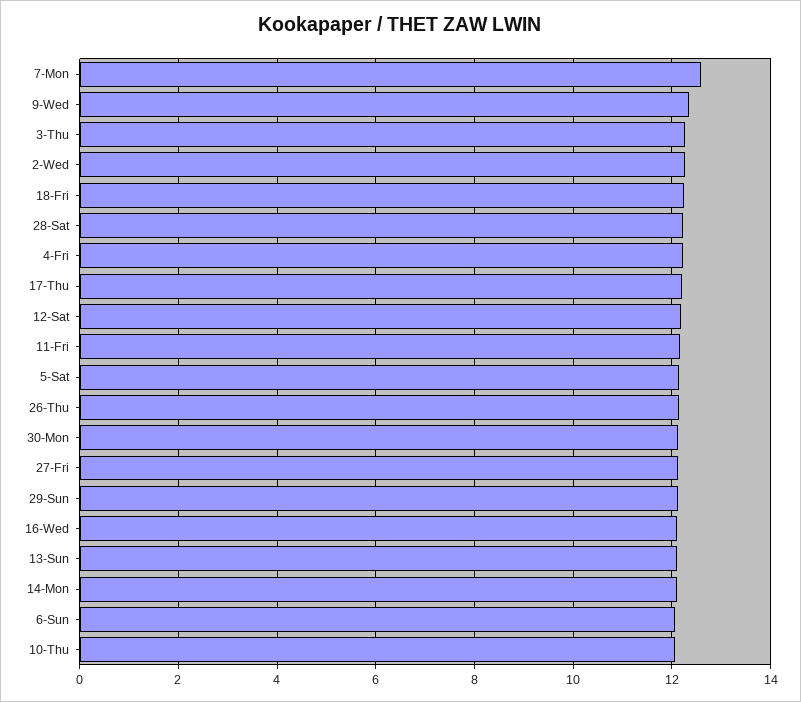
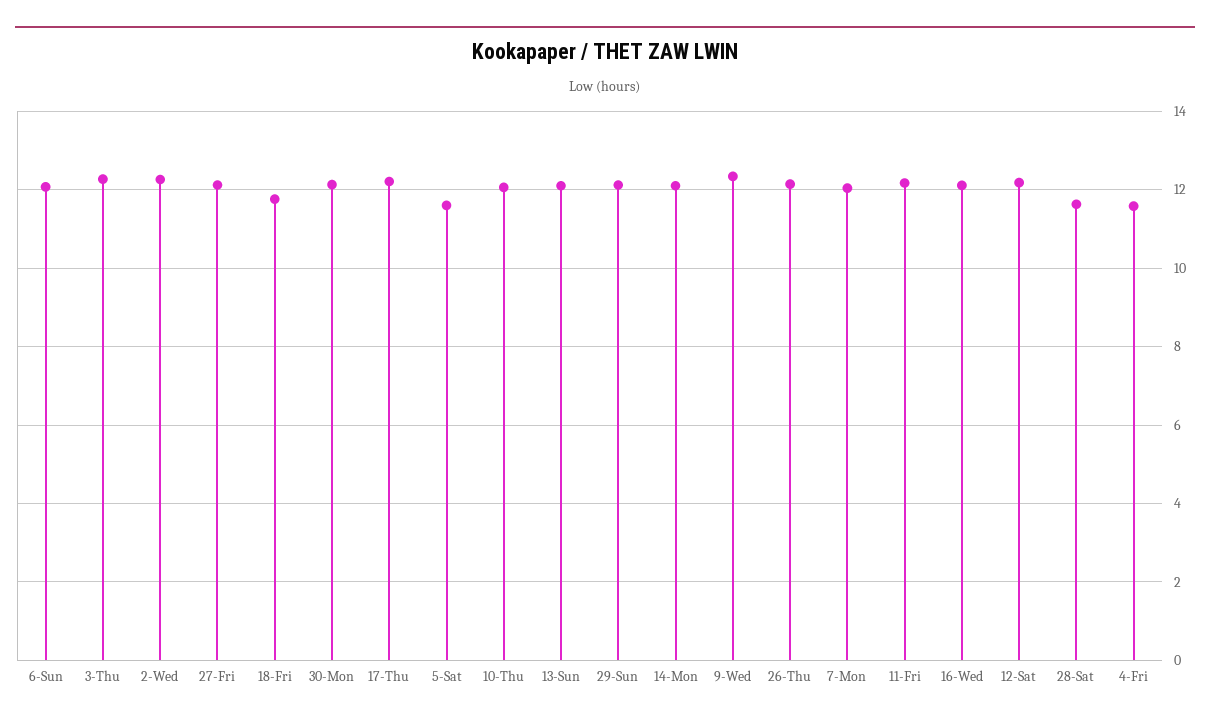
  {
-   "7-Mon": 12.6,
+   "7-Mon": 12,
    "9-Wed": 12.4,
    "3-Thu": 12.2,
    "2-Wed": 12.2,
-   "18-Fri": 12.2,
+   "18-Fri": 11.8,
-   "28-Sat": 12.2,
+   "28-Sat": 11.6,
-   "4-Fri": 12.2,
+   "4-Fri": 11.6,
    "17-Thu": 12.2,
    "12-Sat": 12.2,
    "11-Fri": 12.2,
-   "5-Sat": 12.2,
+   "5-Sat": 11.6,
    "26-Thu": 12.2,
    "30-Mon": 12.2,
    "27-Fri": 12.2,
    "29-Sun": 12.2,
    "16-Wed": 12.2,
    "13-Sun": 12.2,
    "14-Mon": 12.2,
    "6-Sun": 12,
    "10-Thu": 12
  }

